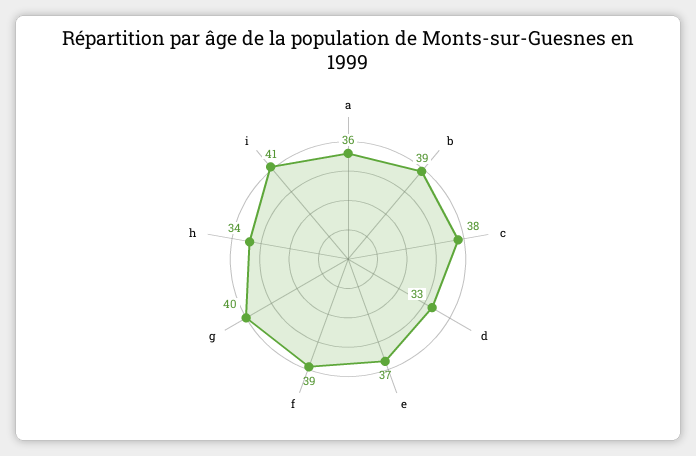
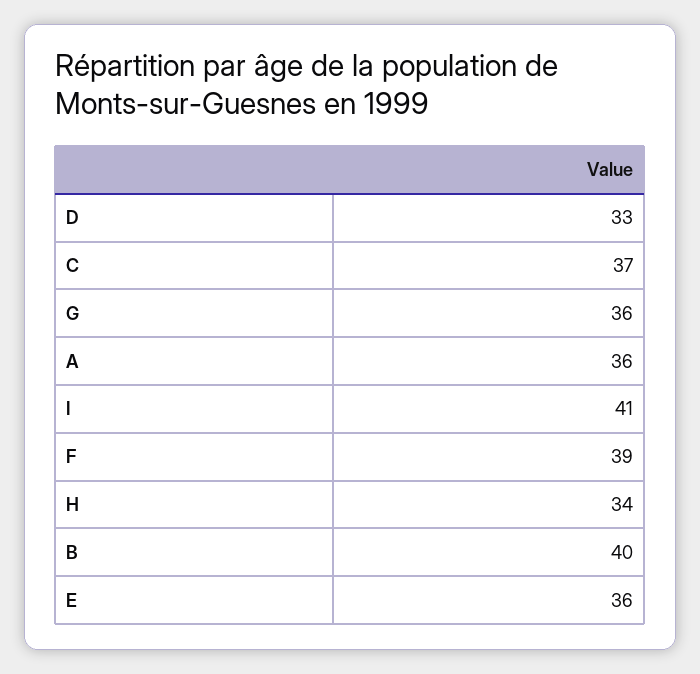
  {
    "a": 36,
-   "b": 39,
+   "b": 40,
-   "c": 38,
+   "c": 37,
    "d": 33,
-   "e": 37,
+   "e": 36,
    "f": 39,
-   "g": 40,
+   "g": 36,
    "h": 34,
    "i": 41
  }

